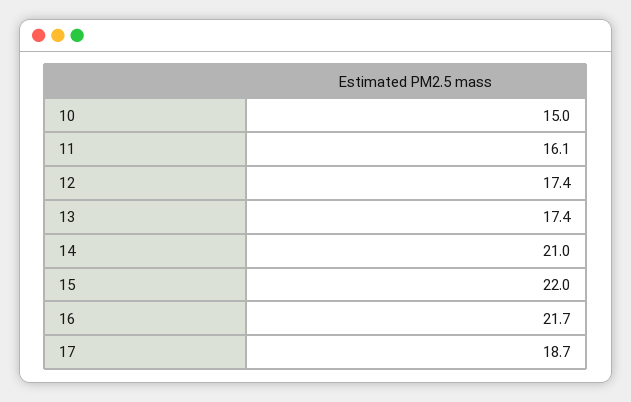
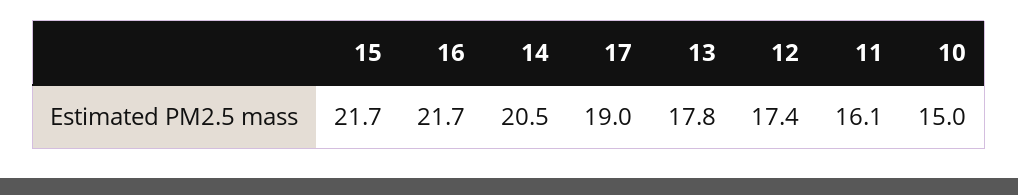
  {
    "10": 15,
    "11": 16.1,
    "12": 17.4,
-   "13": 17.4,
+   "13": 17.8,
-   "14": 21,
+   "14": 20.5,
-   "15": 22,
+   "15": 21.7,
    "16": 21.7,
-   "17": 18.7
+   "17": 19
  }

